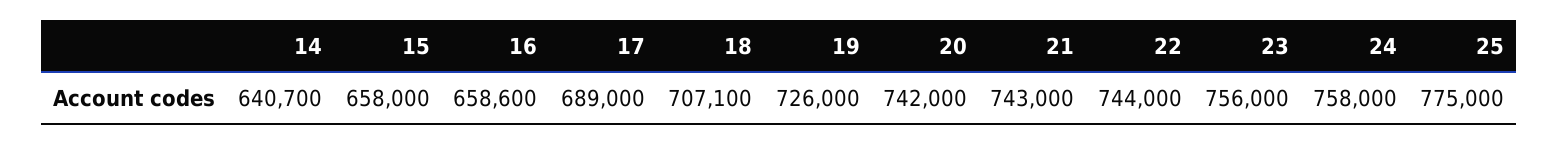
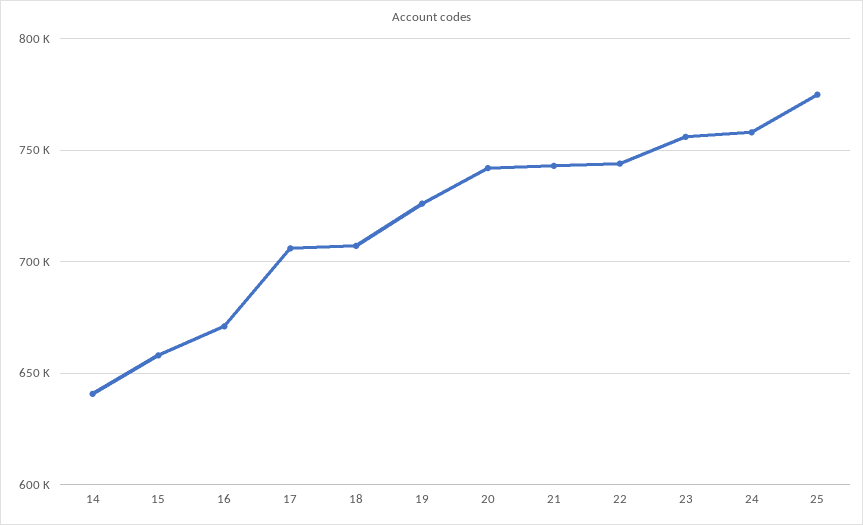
  {
    "14": 640700,
    "15": 658000,
-   "16": 658600,
+   "16": 670000,
-   "17": 689000,
+   "17": 705000,
    "18": 707100,
    "19": 726000,
    "20": 742000,
    "21": 743000,
    "22": 744000,
    "23": 756000,
    "24": 758000,
    "25": 775000
  }

